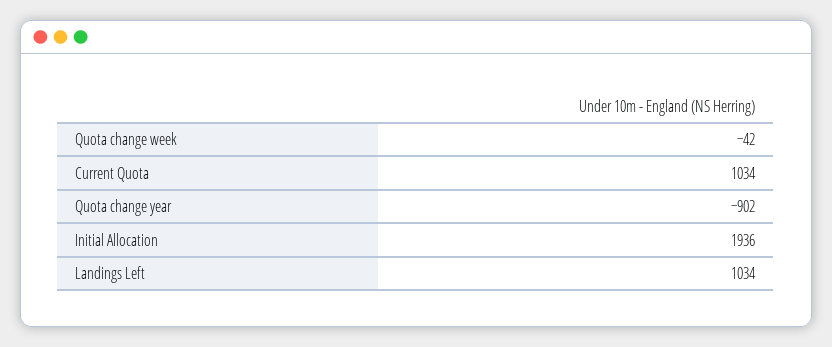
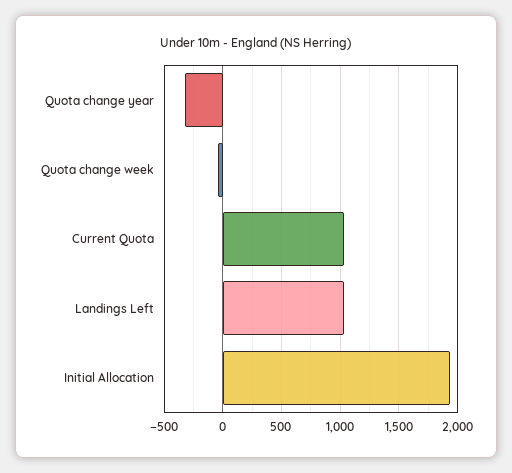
  {
    "Quota change week": -42,
    "Current Quota": 1034,
-   "Quota change year": -902,
+   "Quota change year": -300,
    "Initial Allocation": 1936,
    "Landings Left": 1034
  }

